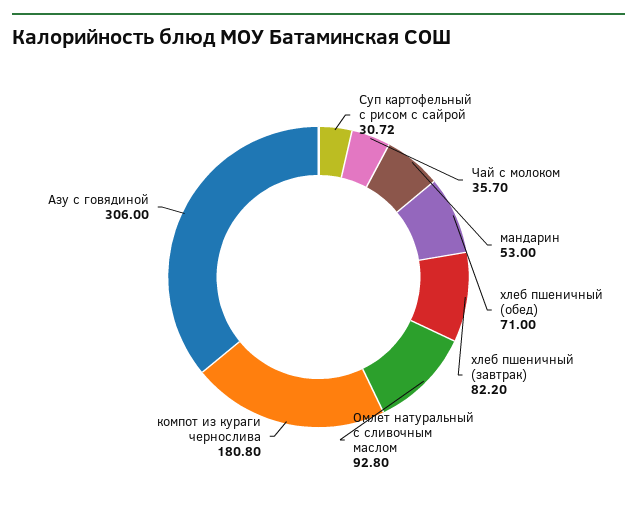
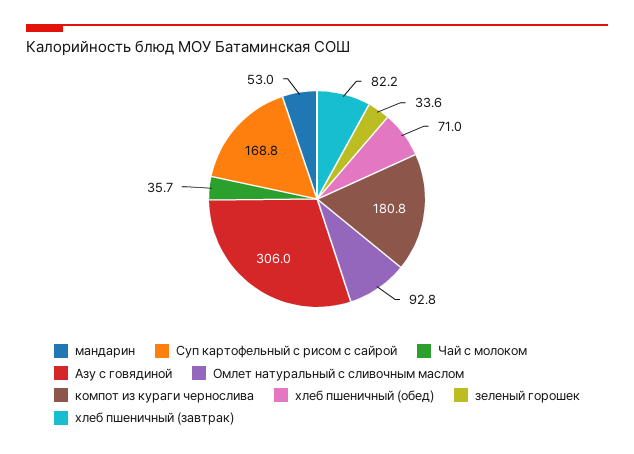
  {
-   "Суп картофельный с рисом с сайрой": 30.72,
+   "Суп картофельный с рисом с сайрой": 168.8,
    "Чай с молоком": 35.7,
    "мандарин": 53,
    "хлеб пшеничный (обед)": 71,
    "хлеб пшеничный (завтрак)": 82.2,
    "Омлет натуральный с сливочным маслом": 92.8,
    "компот из кураги чернослива": 180.8,
-   "Азу с говядиной": 306
+   "Азу с говядиной": 306,
+   "зеленый горошек": 33.6
  }

